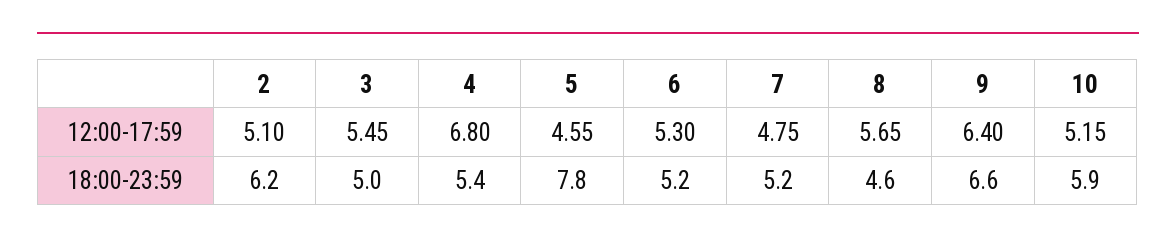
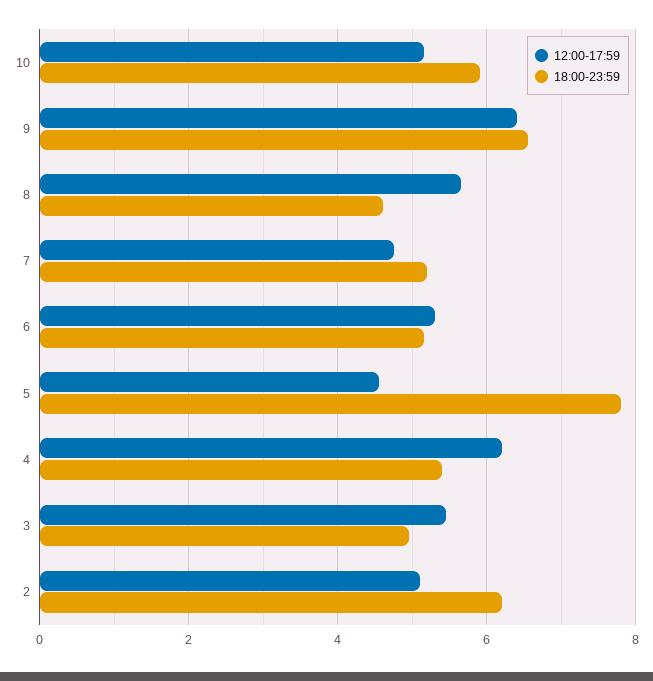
  {
    "12:00-17:59": {
      "2": 5.1,
      "3": 5.45,
-     "4": 6.8,
+     "4": 6.2,
      "5": 4.55,
      "6": 5.3,
      "7": 4.75,
      "8": 5.65,
      "9": 6.4,
      "10": 5.15
    },
    "18:00-23:59": {
      "2": 6.2,
      "3": 5,
      "4": 5.4,
      "5": 7.8,
      "6": 5.2,
      "7": 5.2,
      "8": 4.6,
      "9": 6.6,
      "10": 5.9
    }
  }

